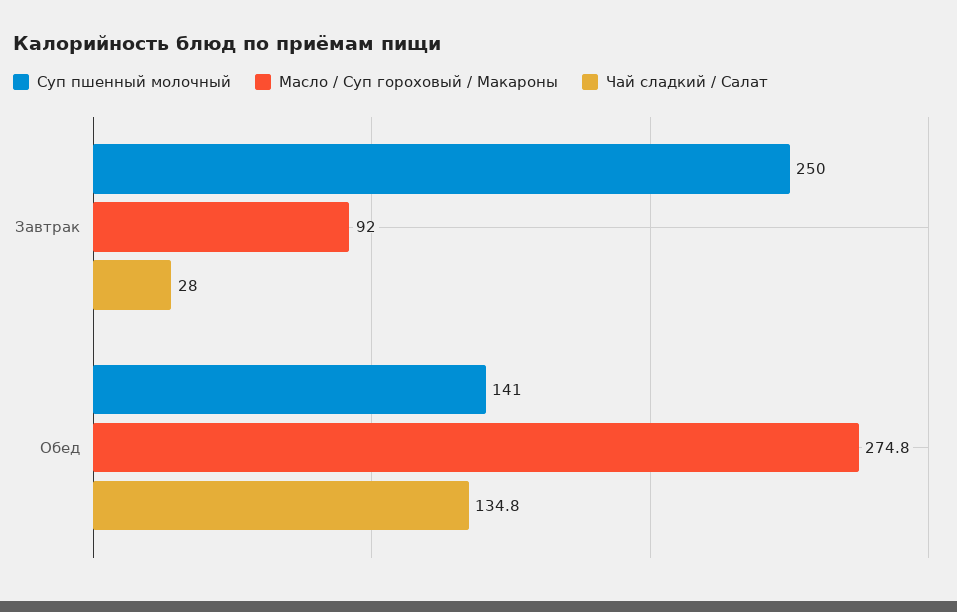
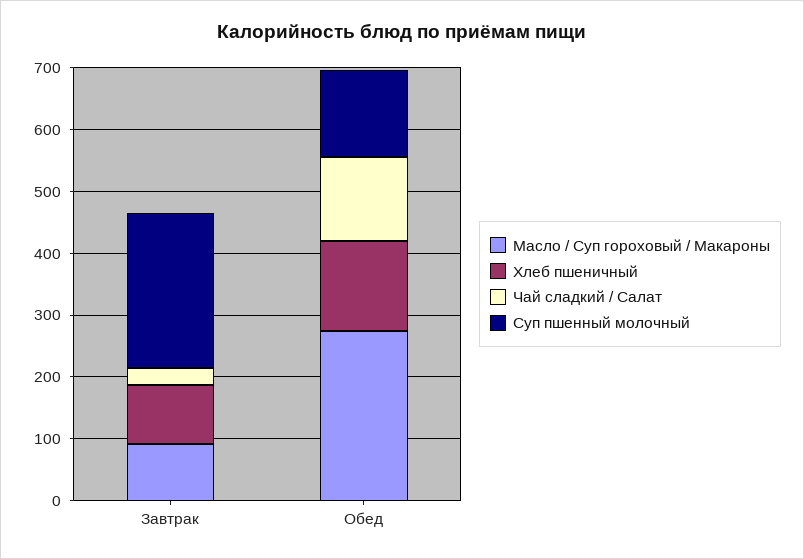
  {
    "Суп пшенный молочный": {
      "Завтрак": 250,
      "Обед": 141
    },
    "Масло / Суп гороховый / Макароны": {
      "Завтрак": 92,
      "Обед": 274.8
    },
    "Чай сладкий / Салат": {
      "Завтрак": 28,
      "Обед": 134.8
-   }
+   },
+   "Хлеб пшеничный": {
+     "Завтрак": 100,
+     "Обед": 140
+   }
  }

